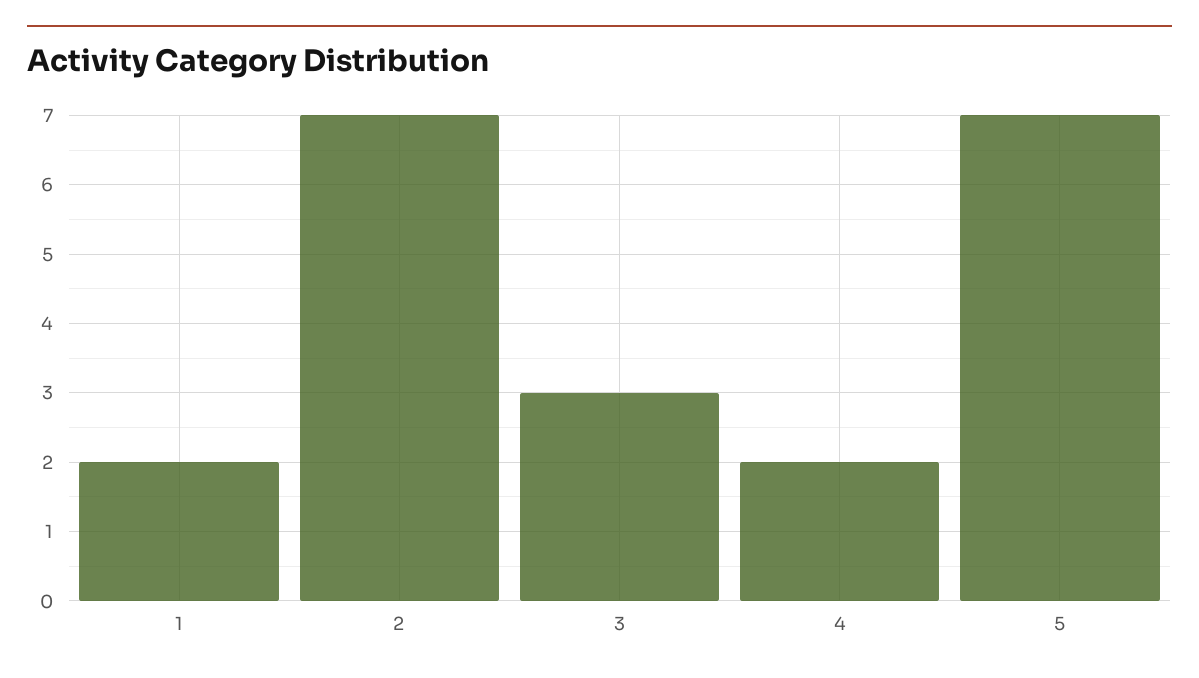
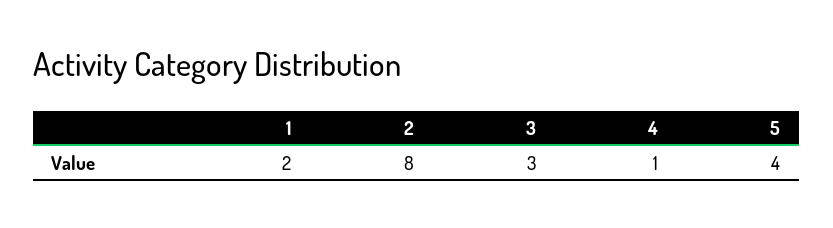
  {
    "1": 2,
-   "2": 7,
+   "2": 8,
    "3": 3,
-   "4": 2,
+   "4": 1,
-   "5": 7
+   "5": 4
  }

